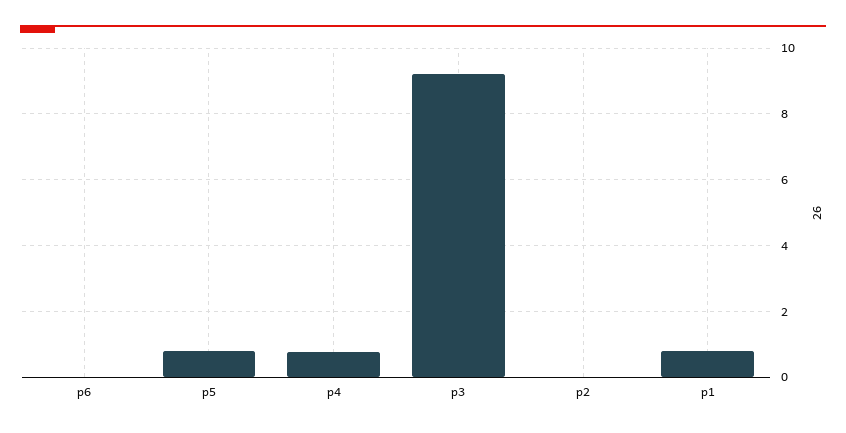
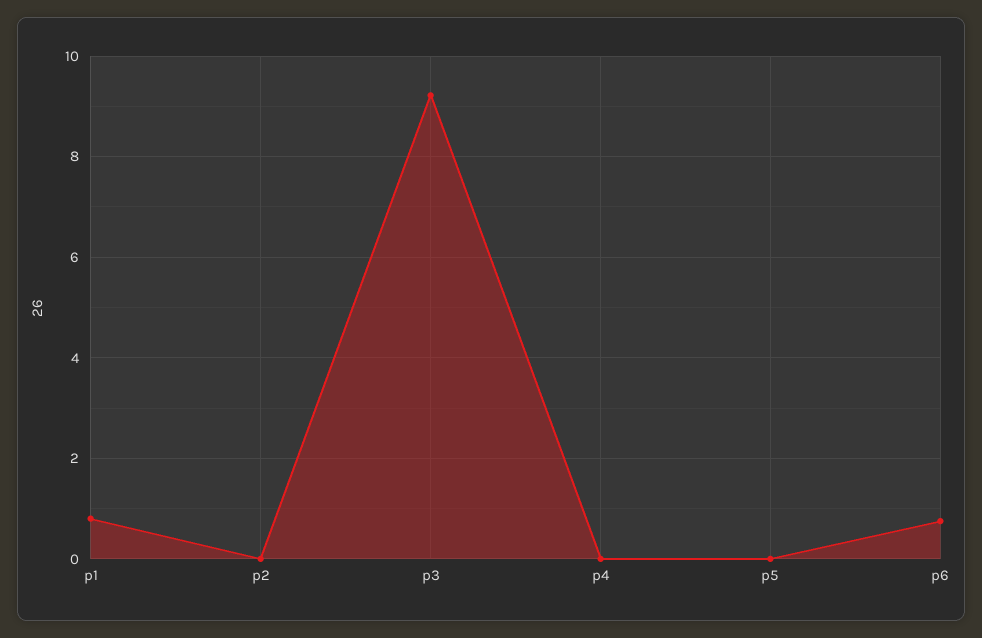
  {
-   "p6": 0,
+   "p6": 0.8,
-   "p5": 0.8,
+   "p5": 0,
-   "p4": 0.8,
+   "p4": 0,
    "p3": 9.2,
    "p2": 0,
    "p1": 0.8
  }

